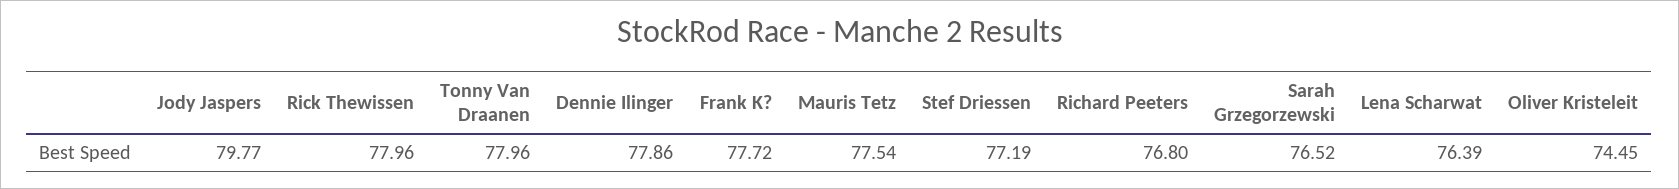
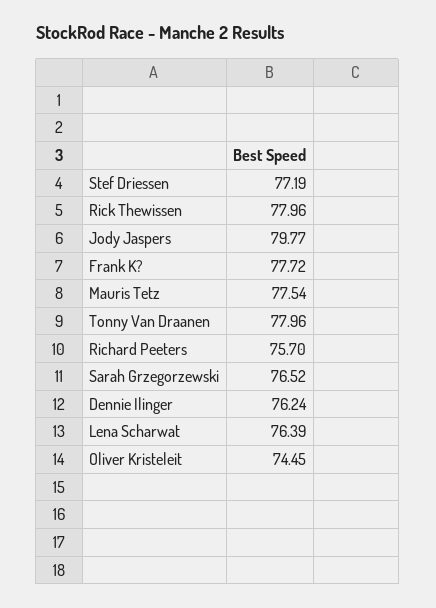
  {
    "Jody Jaspers": 79.77,
    "Rick Thewissen": 77.96,
    "Tonny Van Draanen": 77.96,
-   "Dennie Ilinger": 77.86,
+   "Dennie Ilinger": 76.24,
    "Frank K?": 77.72,
    "Mauris Tetz": 77.54,
    "Stef Driessen": 77.19,
-   "Richard Peeters": 76.8,
+   "Richard Peeters": 75.7,
    "Sarah Grzegorzewski": 76.52,
    "Lena Scharwat": 76.39,
    "Oliver Kristeleit": 74.45
  }

